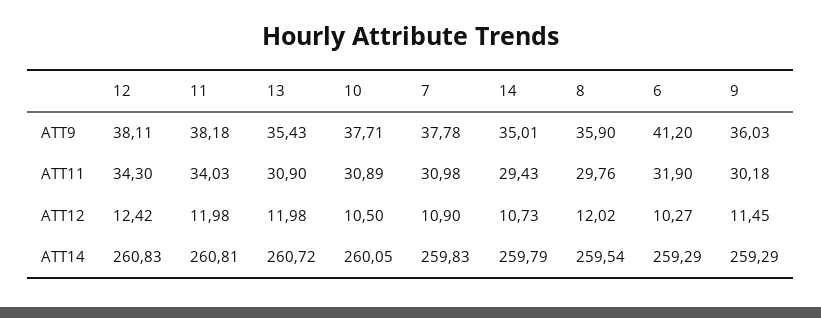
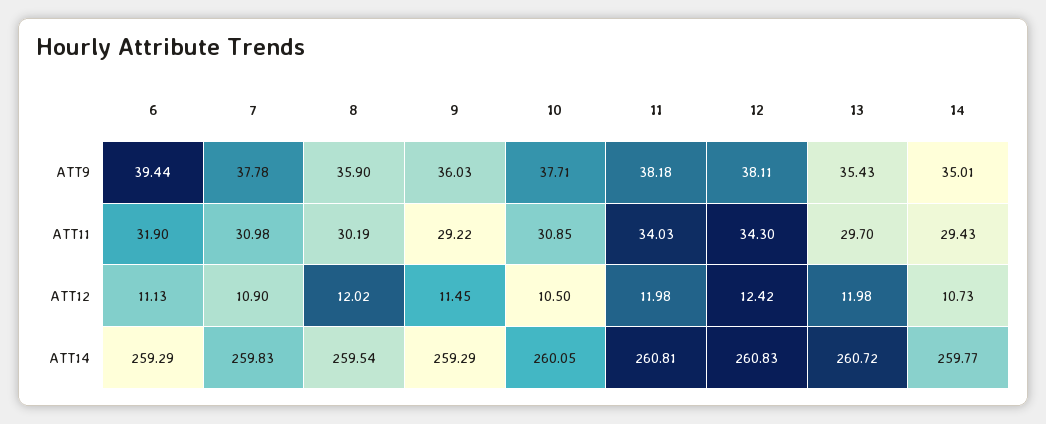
  {
    "12": {
      "ATT9": 38.11,
      "ATT11": 34.3,
      "ATT12": 12.42,
      "ATT14": 260.83
    },
    "11": {
      "ATT9": 38.18,
      "ATT11": 34.03,
      "ATT12": 11.98,
      "ATT14": 260.81
    },
    "13": {
      "ATT9": 35.43,
-     "ATT11": 30.9,
+     "ATT11": 29.7,
      "ATT12": 11.98,
      "ATT14": 260.72
    },
    "10": {
      "ATT9": 37.71,
-     "ATT11": 30.89,
+     "ATT11": 30.85,
      "ATT12": 10.5,
      "ATT14": 260.05
    },
    "7": {
      "ATT9": 37.78,
      "ATT11": 30.98,
      "ATT12": 10.9,
      "ATT14": 259.83
    },
    "14": {
      "ATT9": 35.01,
      "ATT11": 29.43,
      "ATT12": 10.73,
-     "ATT14": 259.79
+     "ATT14": 259.77
    },
    "8": {
      "ATT9": 35.9,
-     "ATT11": 29.76,
+     "ATT11": 30.19,
      "ATT12": 12.02,
      "ATT14": 259.54
    },
    "6": {
-     "ATT9": 41.2,
+     "ATT9": 39.44,
      "ATT11": 31.9,
-     "ATT12": 10.27,
+     "ATT12": 11.13,
      "ATT14": 259.29
    },
    "9": {
      "ATT9": 36.03,
-     "ATT11": 30.18,
+     "ATT11": 29.22,
      "ATT12": 11.45,
      "ATT14": 259.29
    }
  }

